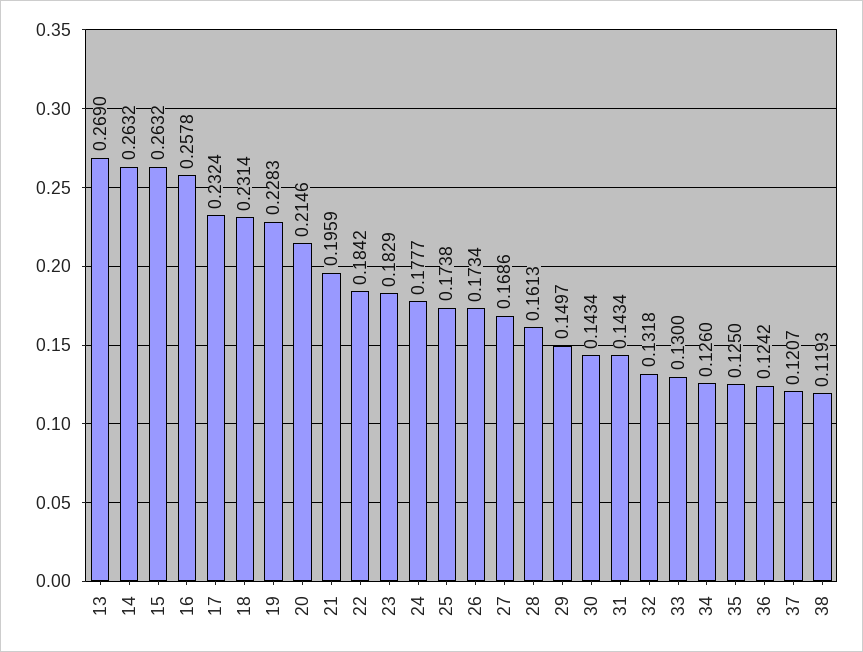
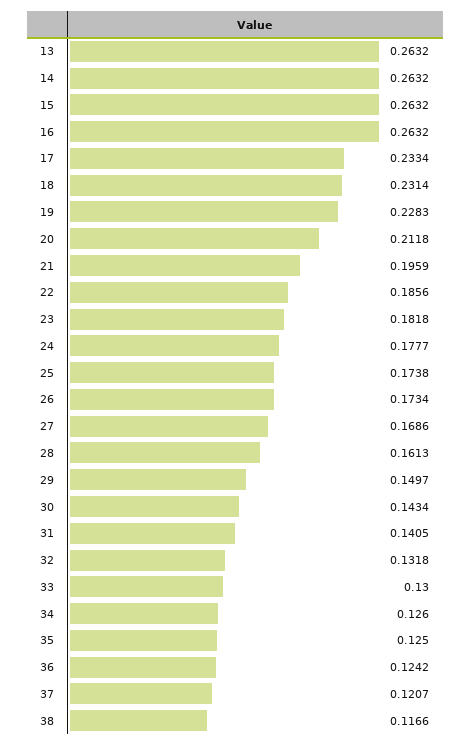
  {
-   "13": 0.269,
+   "13": 0.2632,
    "14": 0.2632,
    "15": 0.2632,
-   "16": 0.2578,
+   "16": 0.2632,
-   "17": 0.2324,
+   "17": 0.2334,
    "18": 0.2314,
    "19": 0.2283,
-   "20": 0.2146,
+   "20": 0.2118,
    "21": 0.1959,
-   "22": 0.1842,
+   "22": 0.1856,
-   "23": 0.1829,
+   "23": 0.1818,
    "24": 0.1777,
    "25": 0.1738,
    "26": 0.1734,
    "27": 0.1686,
    "28": 0.1613,
    "29": 0.1497,
    "30": 0.1434,
-   "31": 0.1434,
+   "31": 0.1405,
    "32": 0.1318,
    "33": 0.13,
    "34": 0.126,
    "35": 0.125,
    "36": 0.1242,
    "37": 0.1207,
-   "38": 0.1193
+   "38": 0.1166
  }

